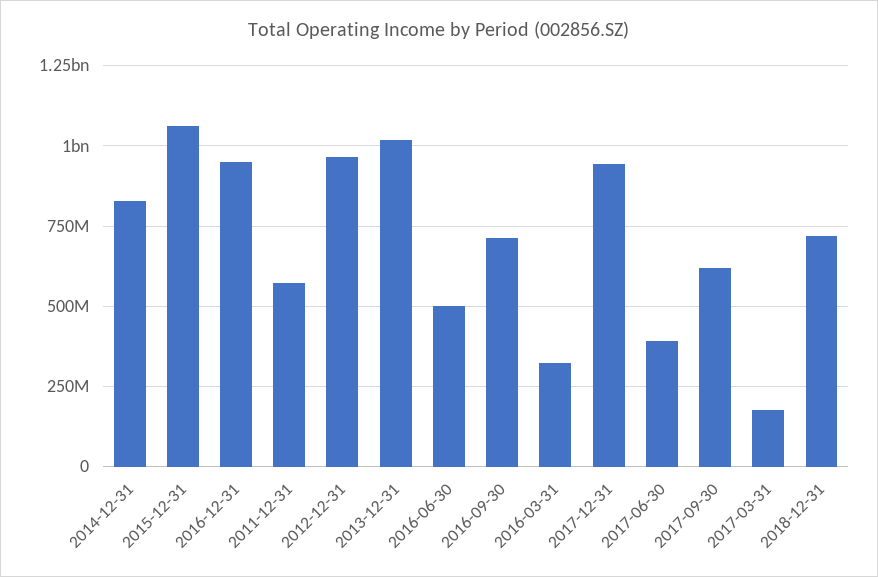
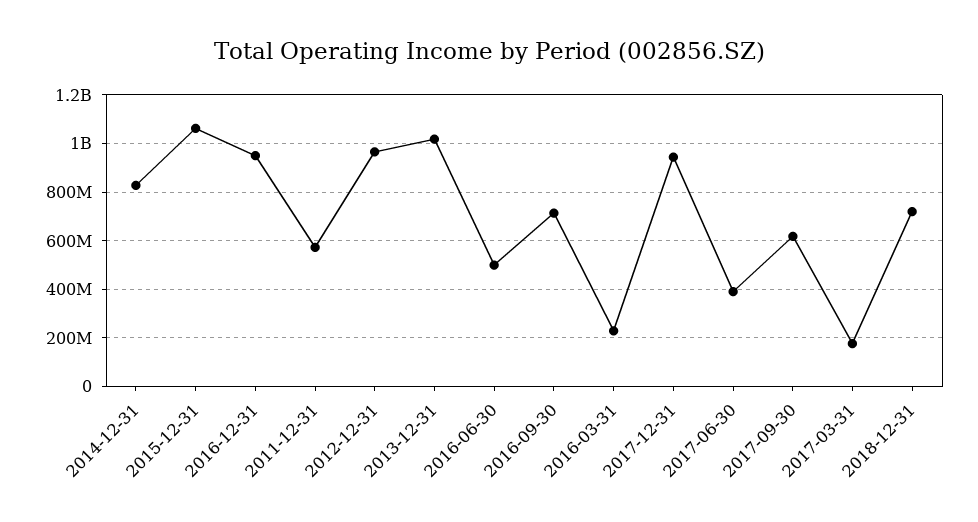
  {
    "2014-12-31": 825000000,
    "2015-12-31": 1075000000,
    "2016-12-31": 950000000,
    "2011-12-31": 575000000,
    "2012-12-31": 975000000,
    "2013-12-31": 1025000000,
    "2016-06-30": 500000000,
    "2016-09-30": 725000000,
-   "2016-03-31": 325000000,
+   "2016-03-31": 225000000,
    "2017-12-31": 950000000,
    "2017-06-30": 400000000,
    "2017-09-30": 625000000,
    "2017-03-31": 175000000,
    "2018-12-31": 725000000
  }

